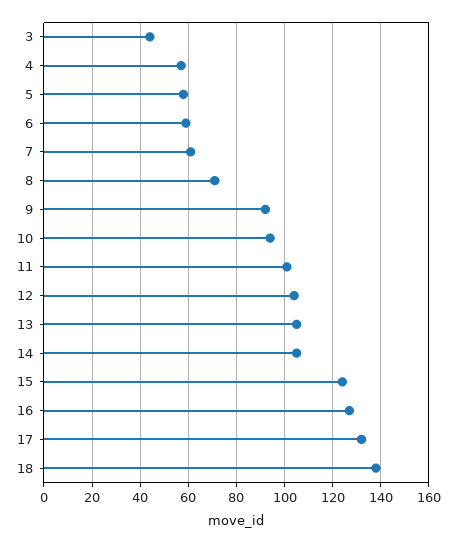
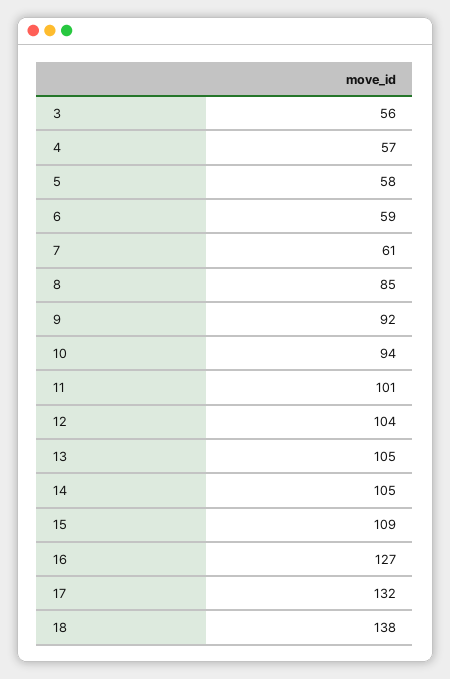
  {
-   "3": 45,
+   "3": 56,
    "4": 57,
    "5": 58,
    "6": 59,
    "7": 61,
-   "8": 70,
+   "8": 85,
    "9": 92,
    "10": 94,
    "11": 101,
    "12": 104,
    "13": 105,
    "14": 105,
-   "15": 125,
+   "15": 109,
    "16": 127,
    "17": 132,
    "18": 138
  }

